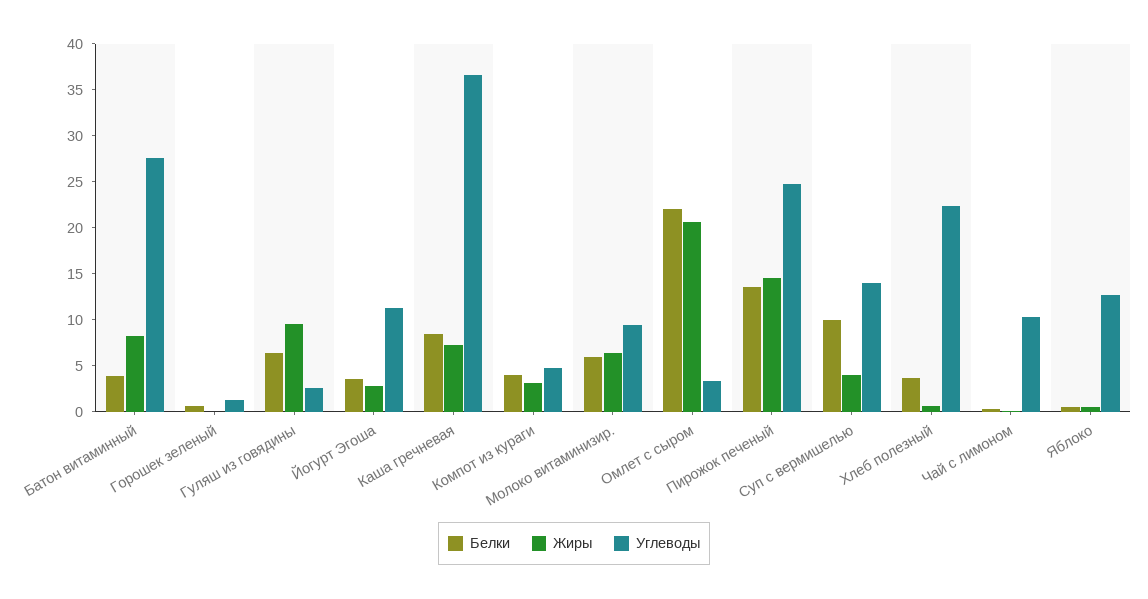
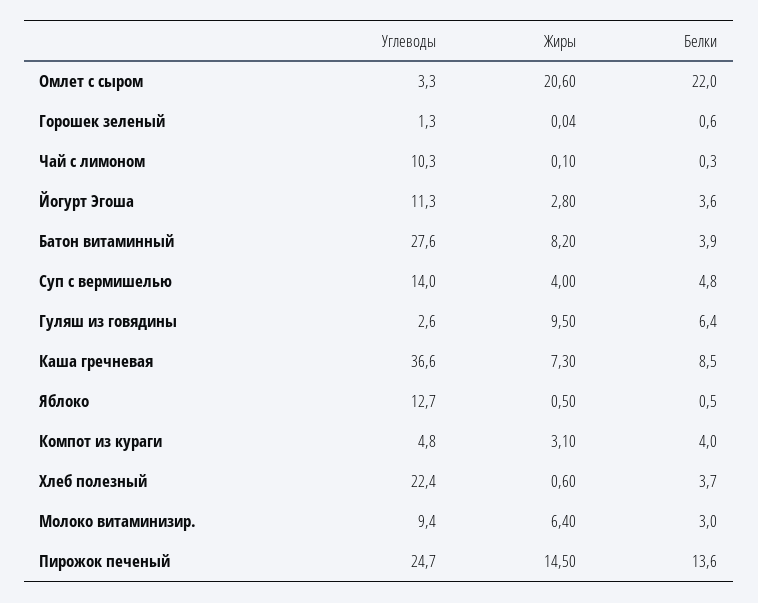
  {
    "Белки": {
      "Батон витаминный": 3.9,
      "Горошек зеленый": 0.6,
      "Гуляш из говядины": 6.4,
      "Йогурт Эгоша": 3.6,
      "Каша гречневая": 8.5,
      "Компот из кураги": 4,
-     "Молоко витаминизир.": 6,
+     "Молоко витаминизир.": 3,
      "Омлет с сыром": 22,
      "Пирожок печеный": 13.6,
-     "Суп с вермишелью": 10,
+     "Суп с вермишелью": 4.8,
      "Хлеб полезный": 3.7,
      "Чай с лимоном": 0.3,
      "Яблоко": 0.5
    },
    "Жиры": {
      "Батон витаминный": 8.2,
      "Горошек зеленый": 0.04,
      "Гуляш из говядины": 9.5,
      "Йогурт Эгоша": 2.8,
      "Каша гречневая": 7.3,
      "Компот из кураги": 3.1,
      "Молоко витаминизир.": 6.4,
      "Омлет с сыром": 20.6,
      "Пирожок печеный": 14.5,
      "Суп с вермишелью": 4,
      "Хлеб полезный": 0.6,
      "Чай с лимоном": 0.1,
      "Яблоко": 0.5
    },
    "Углеводы": {
      "Батон витаминный": 27.6,
      "Горошек зеленый": 1.3,
      "Гуляш из говядины": 2.6,
      "Йогурт Эгоша": 11.3,
      "Каша гречневая": 36.6,
      "Компот из кураги": 4.8,
      "Молоко витаминизир.": 9.4,
      "Омлет с сыром": 3.3,
      "Пирожок печеный": 24.7,
      "Суп с вермишелью": 14,
      "Хлеб полезный": 22.4,
      "Чай с лимоном": 10.3,
      "Яблоко": 12.7
    }
  }

